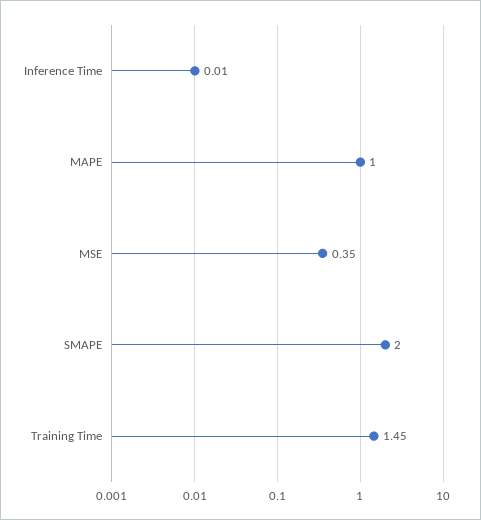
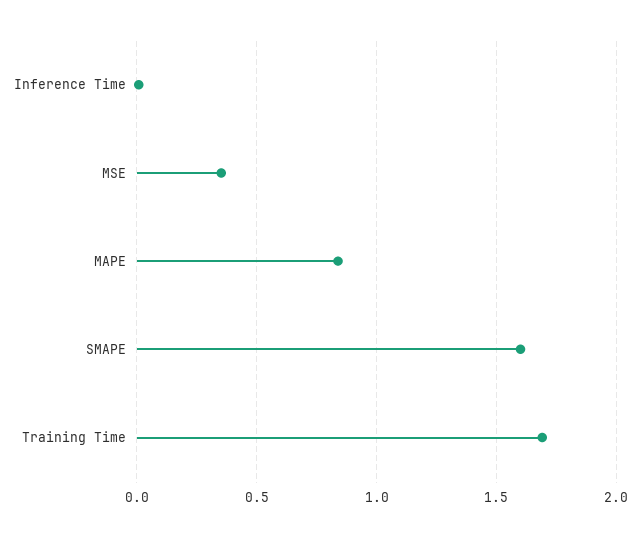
  {
    "Inference Time": 0.01,
-   "MAPE": 1,
+   "MAPE": 0.85,
    "MSE": 0.35,
-   "SMAPE": 2,
+   "SMAPE": 1.6,
-   "Training Time": 1.45
+   "Training Time": 1.7
  }

